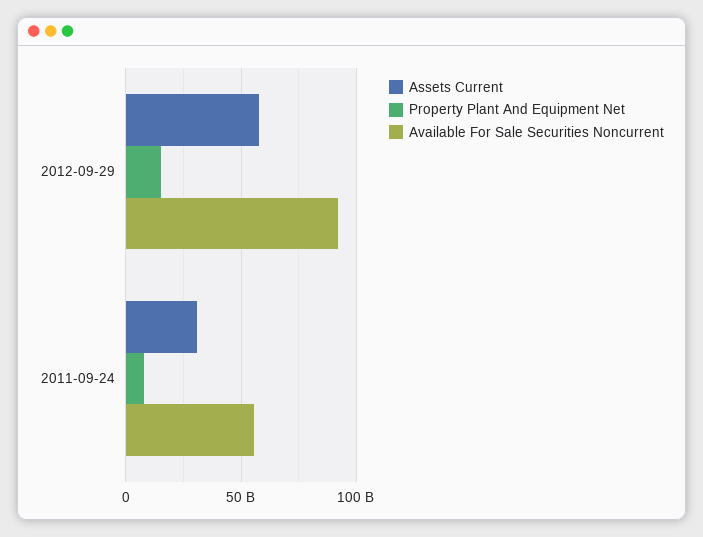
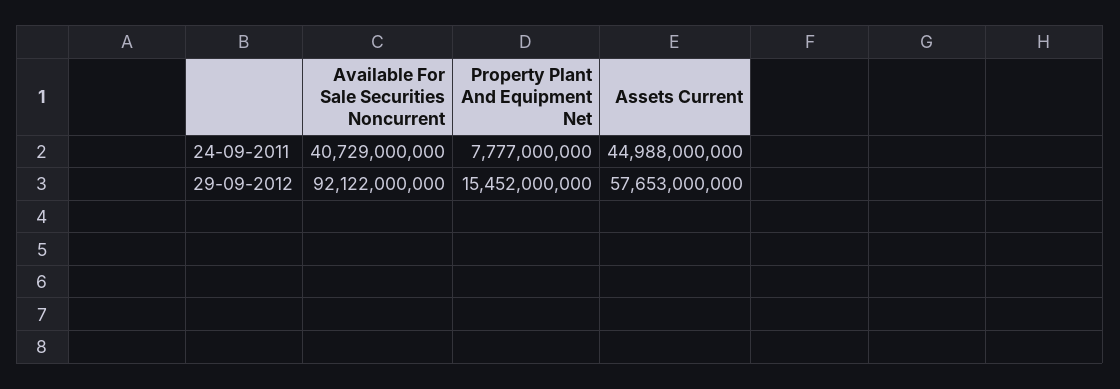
  {
    "Assets Current": {
      "2012-09-29": 57653000000,
-     "2011-09-24": 30000000000
+     "2011-09-24": 44988000000
    },
    "Property Plant And Equipment Net": {
      "2012-09-29": 15452000000,
      "2011-09-24": 7777000000
    },
    "Available For Sale Securities Noncurrent": {
      "2012-09-29": 92122000000,
-     "2011-09-24": 55000000000
+     "2011-09-24": 40729000000
    }
  }

